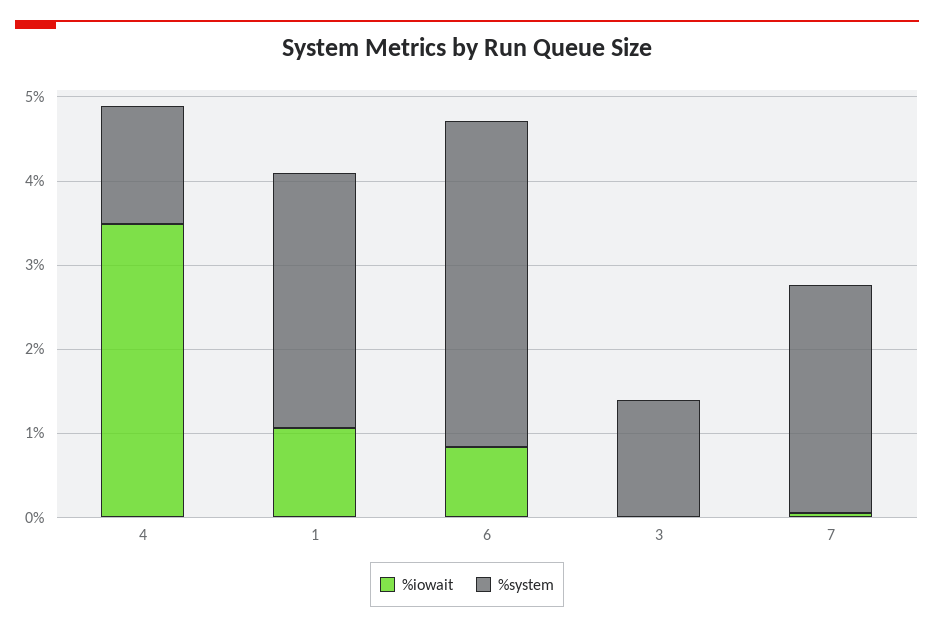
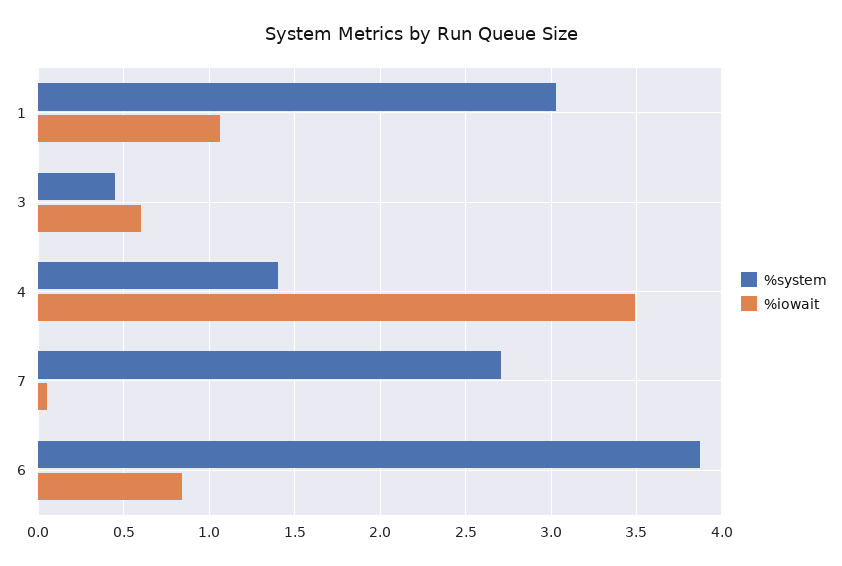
  {
    "%iowait": {
      "4": 3.5,
      "1": 1.05,
      "6": 0.85,
-     "3": 0,
+     "3": 0.6,
      "7": 0.05
    },
    "%system": {
      "4": 1.4,
      "1": 3.05,
      "6": 3.85,
-     "3": 1.4,
+     "3": 0.45,
      "7": 2.7
    }
  }

